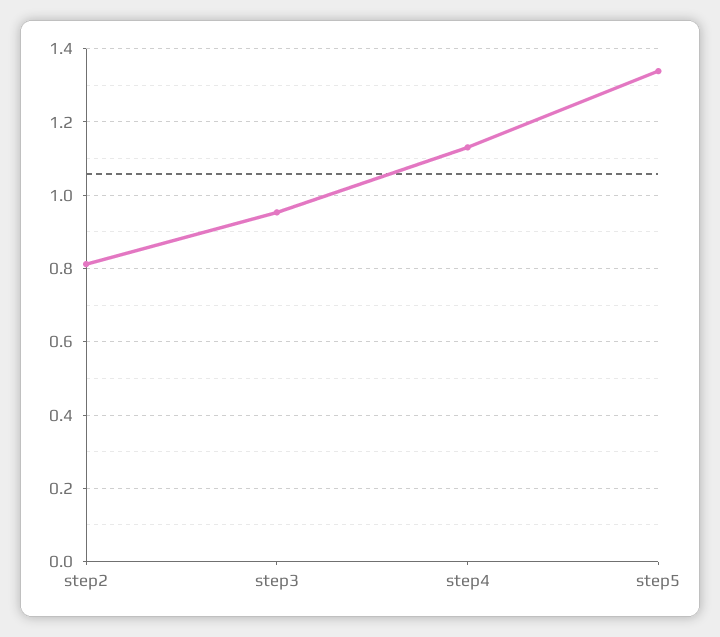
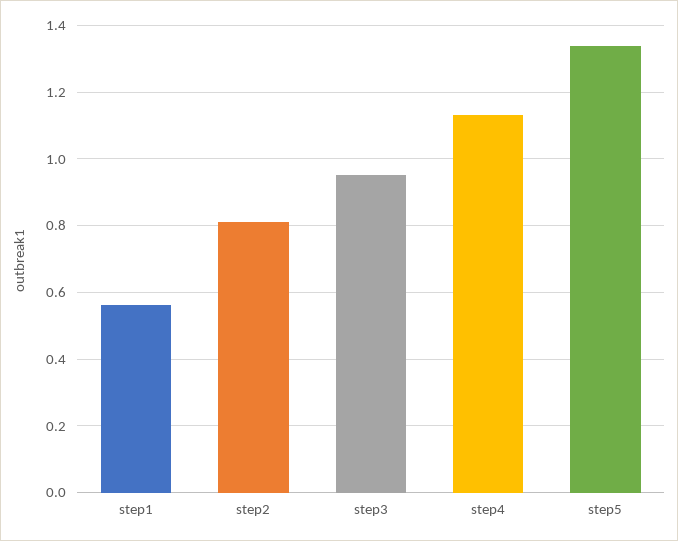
  {
    "step2": 0.82,
    "step3": 0.96,
    "step4": 1.14,
-   "step5": 1.34
+   "step5": 1.34,
+   "step1": 0.56
  }

